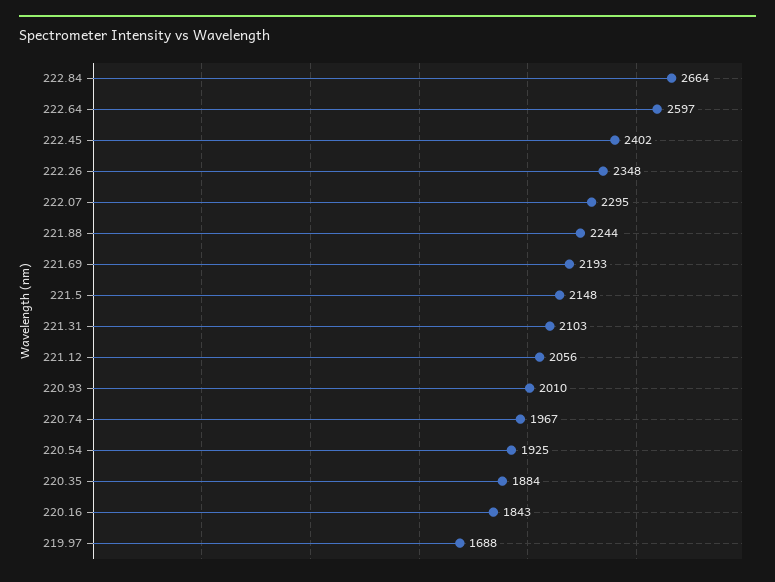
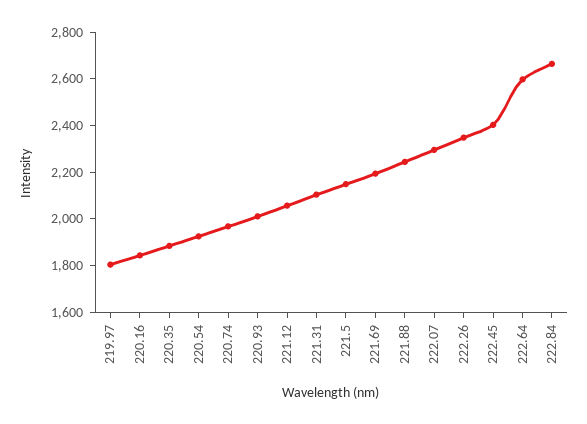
  {
    "222.84": 2664,
    "222.64": 2597,
    "222.45": 2402,
    "222.26": 2348,
    "222.07": 2295,
    "221.88": 2244,
    "221.69": 2193,
    "221.5": 2148,
    "221.31": 2103,
    "221.12": 2056,
    "220.93": 2010,
    "220.74": 1967,
    "220.54": 1925,
    "220.35": 1884,
    "220.16": 1843,
-   "219.97": 1688
+   "219.97": 1800
  }

